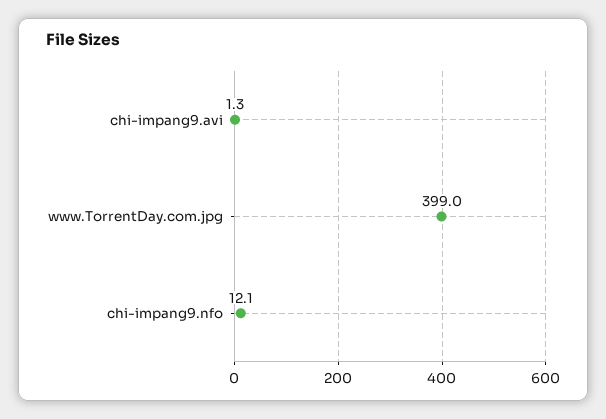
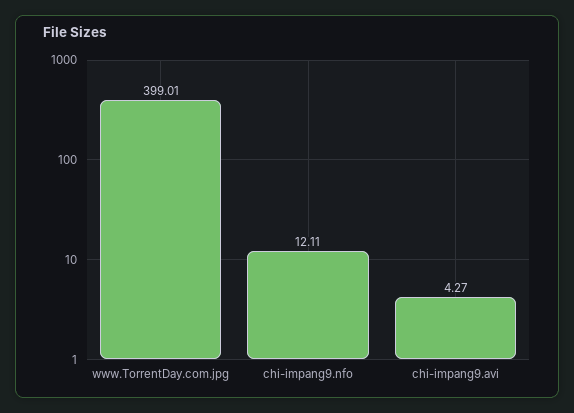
  {
-   "chi-impang9.avi": 1.3,
+   "chi-impang9.avi": 4.27,
    "www.TorrentDay.com.jpg": 399.01,
    "chi-impang9.nfo": 12.11
  }

